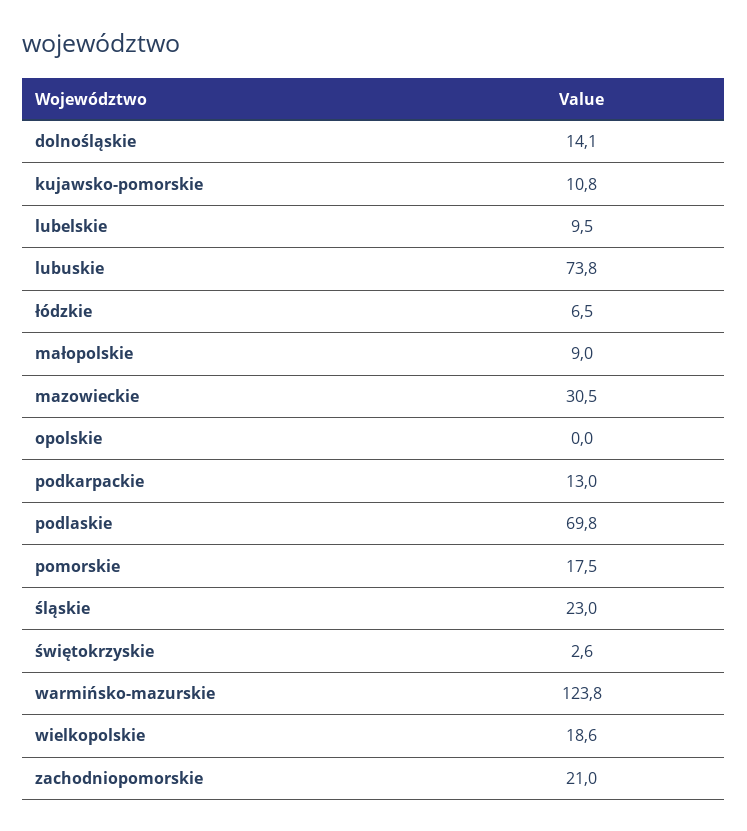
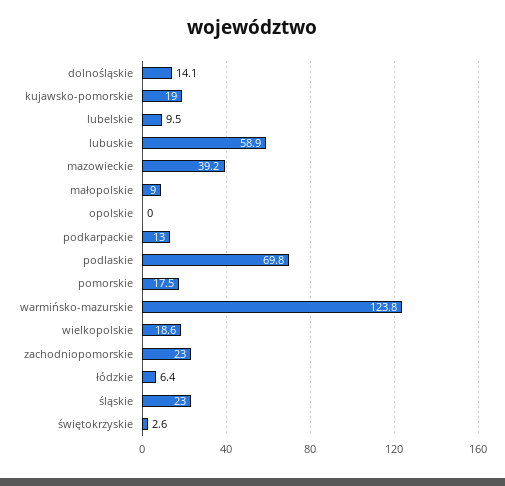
  {
    "dolnośląskie": 14.1,
-   "kujawsko-pomorskie": 10.8,
+   "kujawsko-pomorskie": 19,
    "lubelskie": 9.5,
-   "lubuskie": 73.8,
+   "lubuskie": 58.9,
-   "łódzkie": 6.5,
+   "łódzkie": 6.4,
    "małopolskie": 9,
-   "mazowieckie": 30.5,
+   "mazowieckie": 39.2,
    "opolskie": 0,
    "podkarpackie": 13,
    "podlaskie": 69.8,
    "pomorskie": 17.5,
    "śląskie": 23,
    "świętokrzyskie": 2.6,
    "warmińsko-mazurskie": 123.8,
    "wielkopolskie": 18.6,
-   "zachodniopomorskie": 21
+   "zachodniopomorskie": 23
  }

